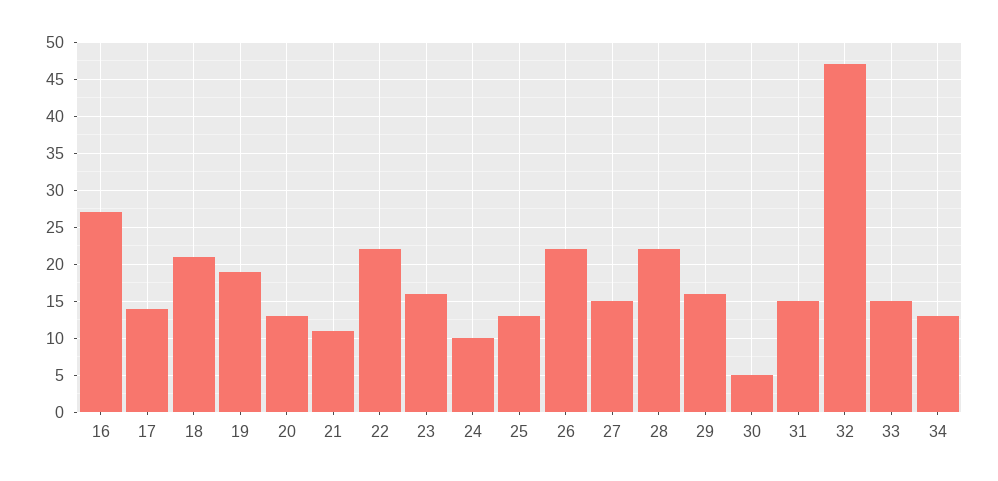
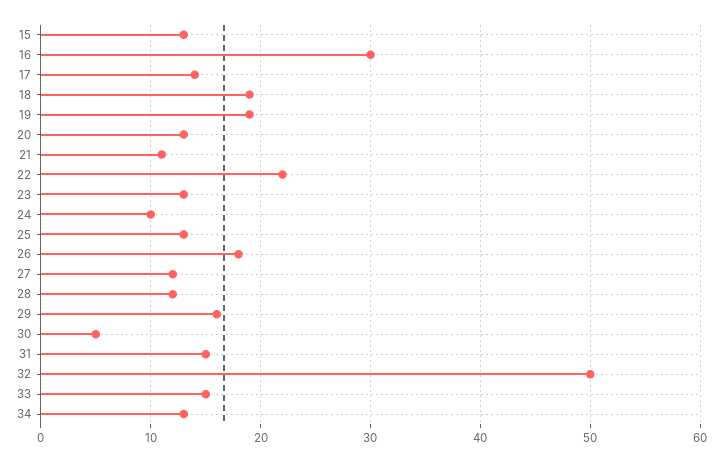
  {
-   "16": 27,
+   "16": 30,
    "17": 14,
-   "18": 21,
+   "18": 19,
    "19": 19,
    "20": 13,
    "21": 11,
    "22": 22,
-   "23": 16,
+   "23": 13,
    "24": 10,
    "25": 13,
-   "26": 22,
+   "26": 18,
-   "27": 15,
+   "27": 12,
-   "28": 22,
+   "28": 12,
    "29": 16,
    "30": 5,
    "31": 15,
-   "32": 47,
+   "32": 50,
    "33": 15,
-   "34": 13
+   "34": 13,
+   "15": 13
  }

